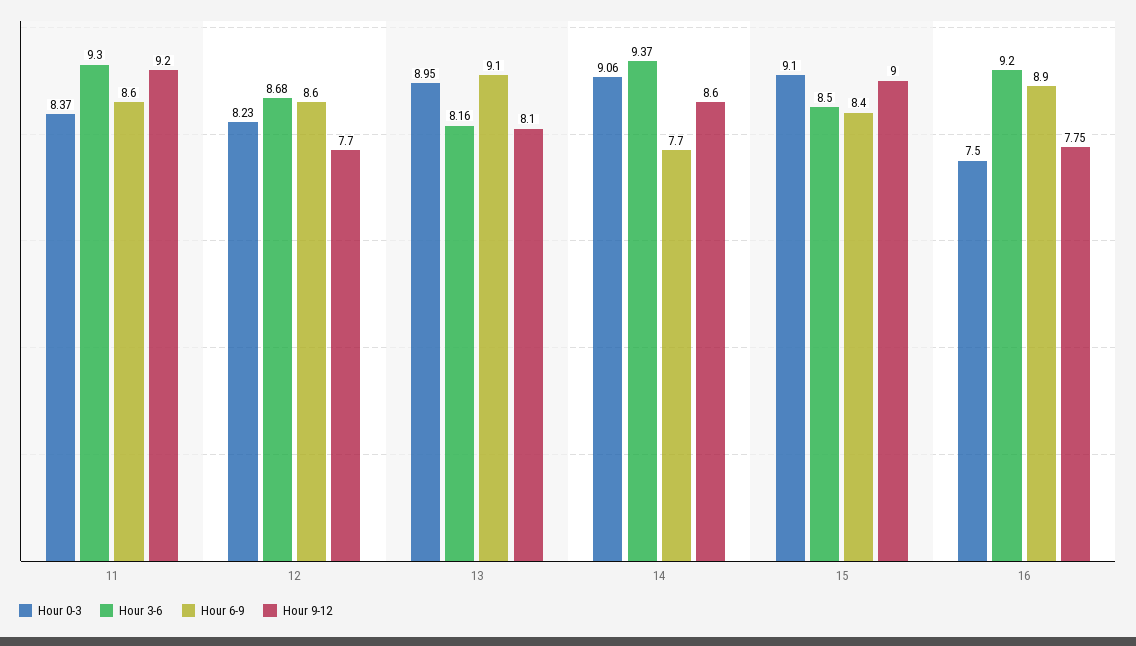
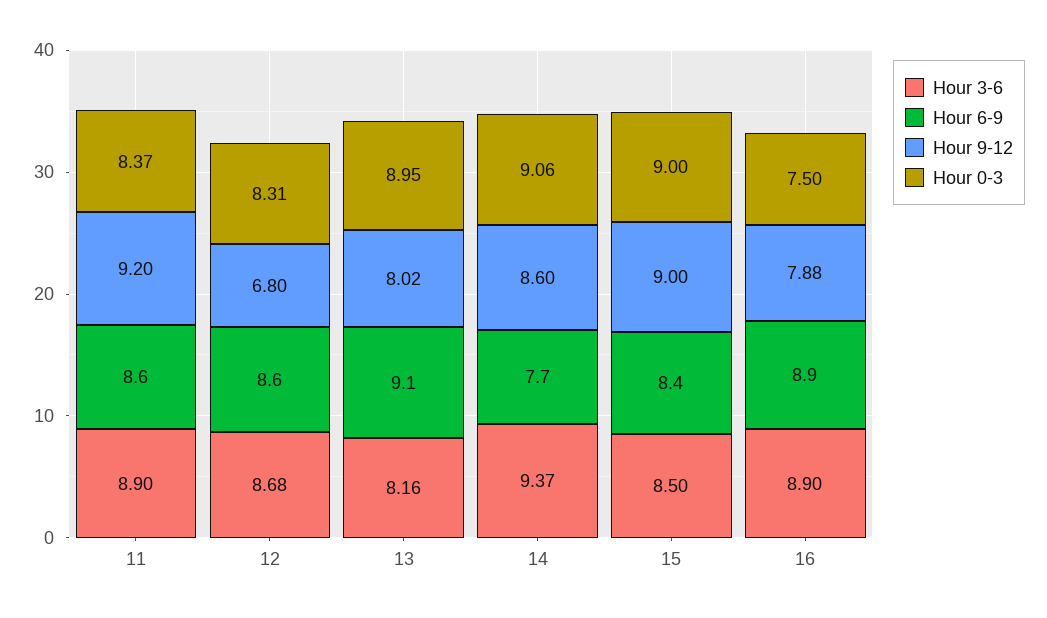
  {
    "Hour 0-3": {
      "11": 8.37,
-     "12": 8.23,
+     "12": 8.31,
      "13": 8.95,
      "14": 9.06,
-     "15": 9.1,
+     "15": 9,
      "16": 7.5
    },
    "Hour 3-6": {
-     "11": 9.3,
+     "11": 8.9,
      "12": 8.68,
      "13": 8.16,
      "14": 9.37,
      "15": 8.5,
-     "16": 9.2
+     "16": 8.9
    },
    "Hour 6-9": {
      "11": 8.6,
      "12": 8.6,
      "13": 9.1,
      "14": 7.7,
      "15": 8.4,
      "16": 8.9
    },
    "Hour 9-12": {
      "11": 9.2,
-     "12": 7.7,
+     "12": 6.8,
-     "13": 8.1,
+     "13": 8.02,
      "14": 8.6,
      "15": 9,
-     "16": 7.75
+     "16": 7.88
    }
  }

